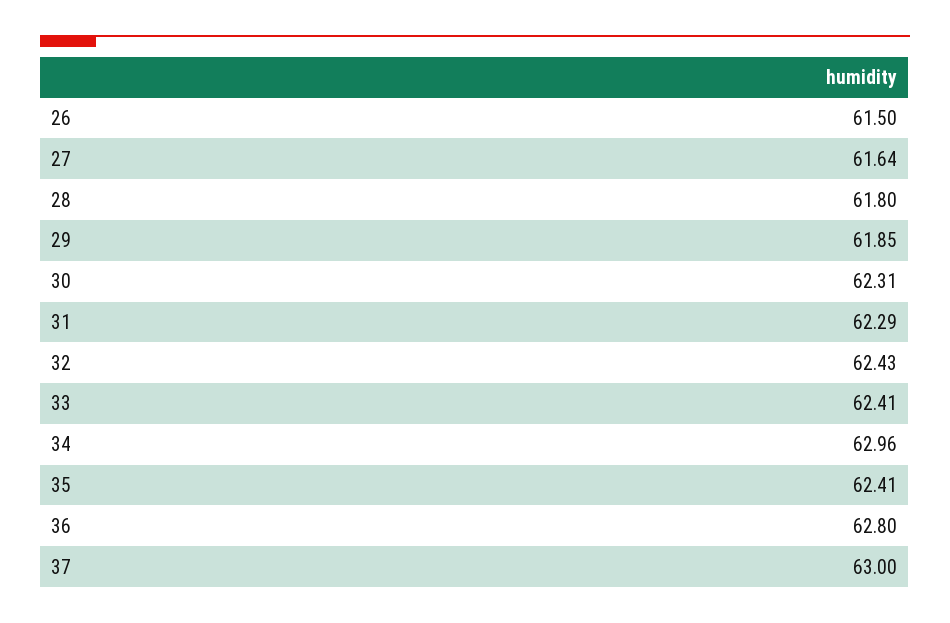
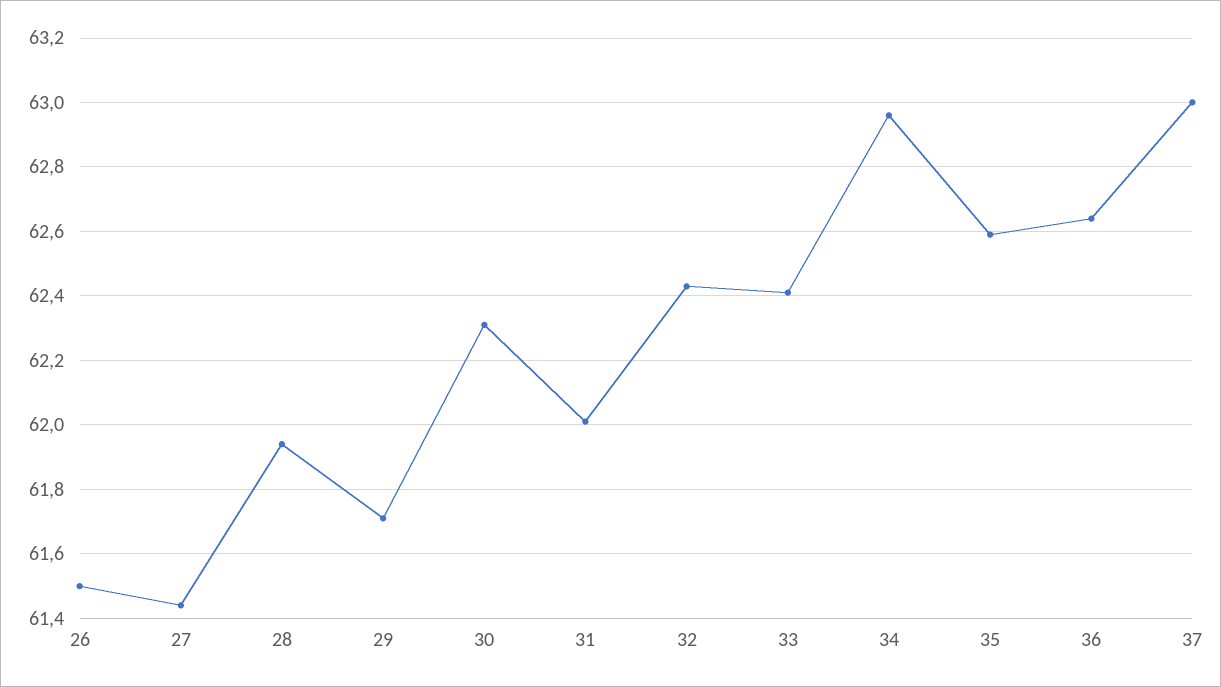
  {
    "26": 61.5,
-   "27": 61.64,
+   "27": 61.45,
-   "28": 61.8,
+   "28": 61.95,
-   "29": 61.85,
+   "29": 61.7,
    "30": 62.31,
-   "31": 62.29,
+   "31": 62,
    "32": 62.43,
    "33": 62.41,
    "34": 62.96,
-   "35": 62.41,
+   "35": 62.6,
-   "36": 62.8,
+   "36": 62.65,
    "37": 63
  }

